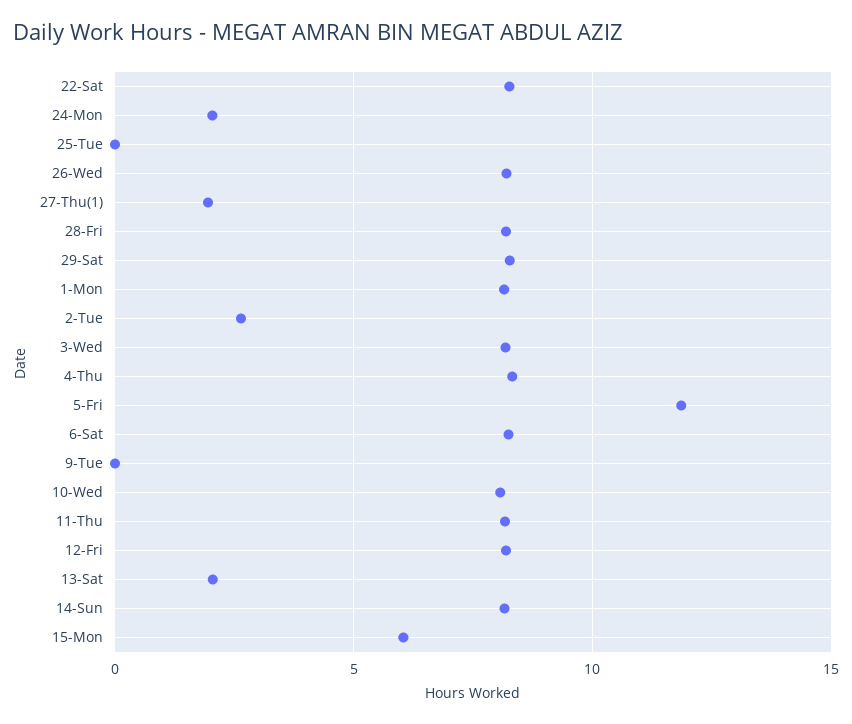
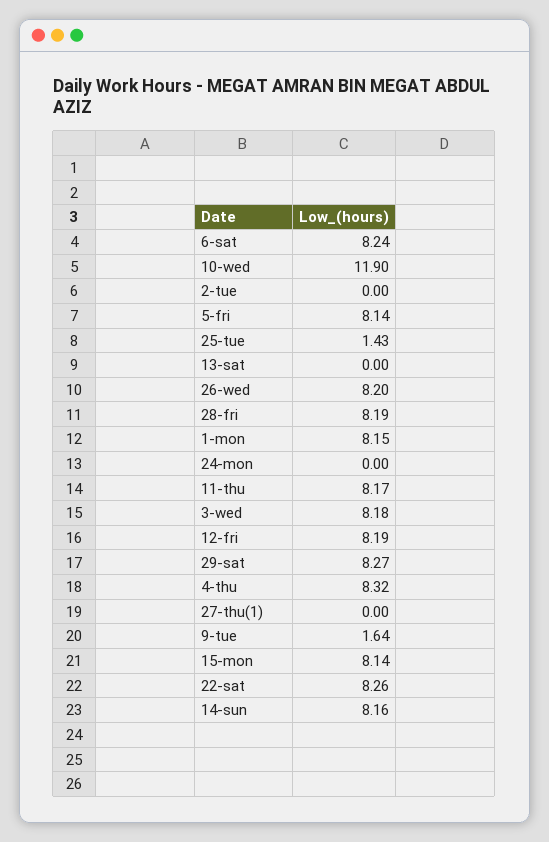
  {
    "22-Sat": 8.26,
-   "24-Mon": 2,
+   "24-Mon": 0,
-   "25-Tue": 0,
+   "25-Tue": 1.43,
    "26-Wed": 8.2,
-   "27-Thu(1)": 2,
+   "27-Thu(1)": 0,
    "28-Fri": 8.19,
    "29-Sat": 8.27,
    "1-Mon": 8.15,
-   "2-Tue": 2.5,
+   "2-Tue": 0,
    "3-Wed": 8.18,
    "4-Thu": 8.32,
-   "5-Fri": 12,
+   "5-Fri": 8.14,
    "6-Sat": 8.24,
-   "9-Tue": 0,
+   "9-Tue": 1.64,
-   "10-Wed": 8,
+   "10-Wed": 11.9,
    "11-Thu": 8.17,
    "12-Fri": 8.19,
-   "13-Sat": 2,
+   "13-Sat": 0,
    "14-Sun": 8.16,
-   "15-Mon": 6
+   "15-Mon": 8.14
  }

